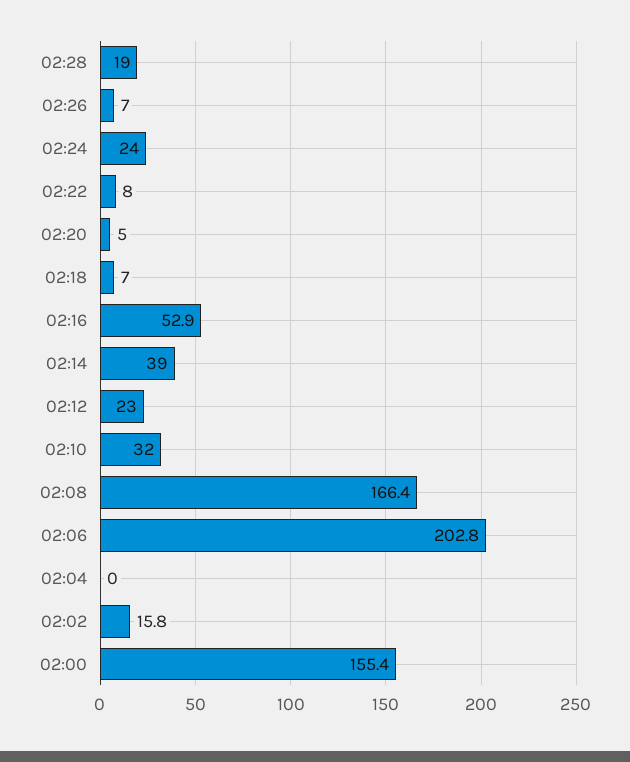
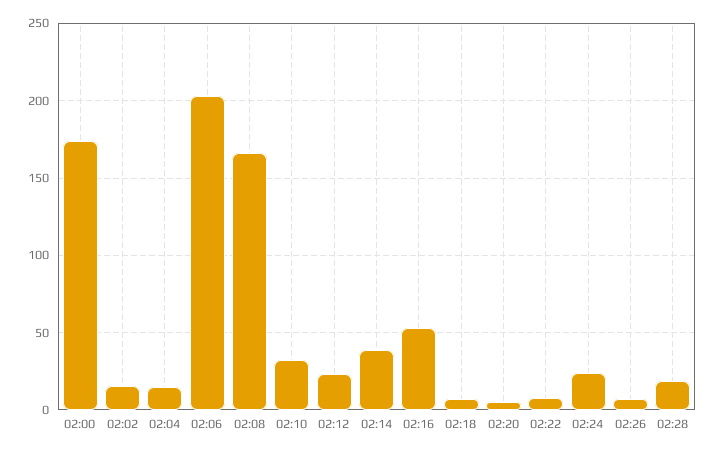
  {
    "02:28": 19,
    "02:26": 7,
    "02:24": 24,
    "02:22": 8,
    "02:20": 5,
    "02:18": 7,
    "02:16": 52.9,
    "02:14": 39,
    "02:12": 23,
    "02:10": 32,
    "02:08": 166.4,
    "02:06": 202.8,
-   "02:04": 0,
+   "02:04": 15,
    "02:02": 15.8,
-   "02:00": 155.4
+   "02:00": 175
  }

